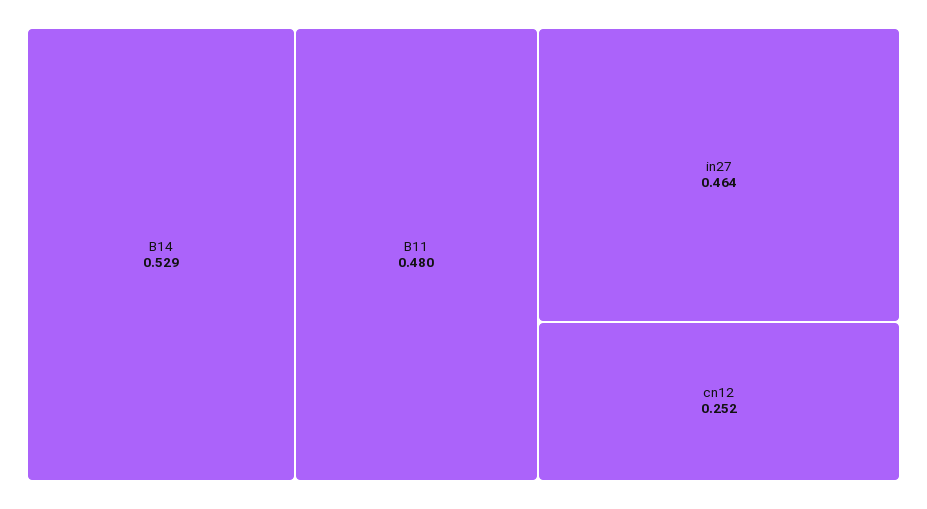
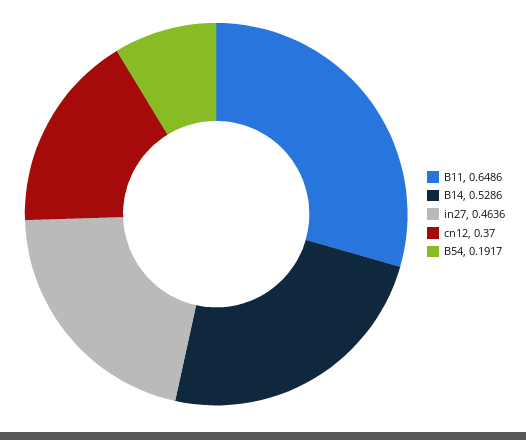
  {
    "B14": 0.5286,
-   "B11": 0.48,
+   "B11": 0.6486,
    "in27": 0.4636,
-   "cn12": 0.252
+   "cn12": 0.37,
+   "B54": 0.1917
  }

